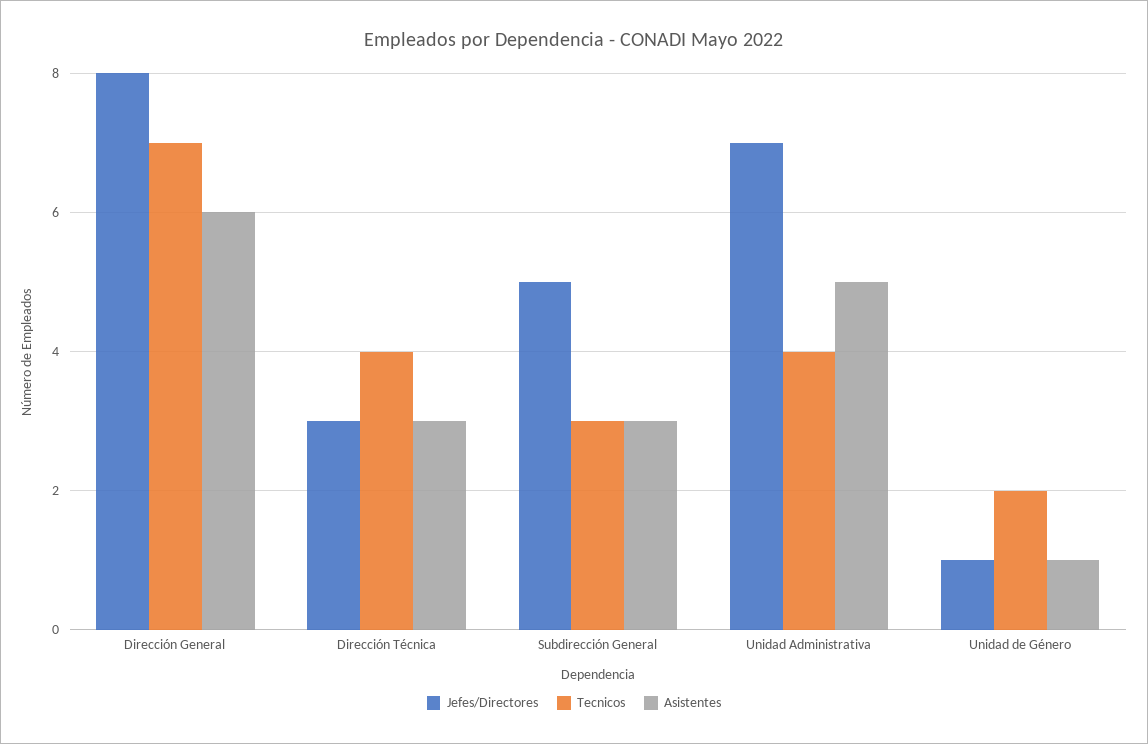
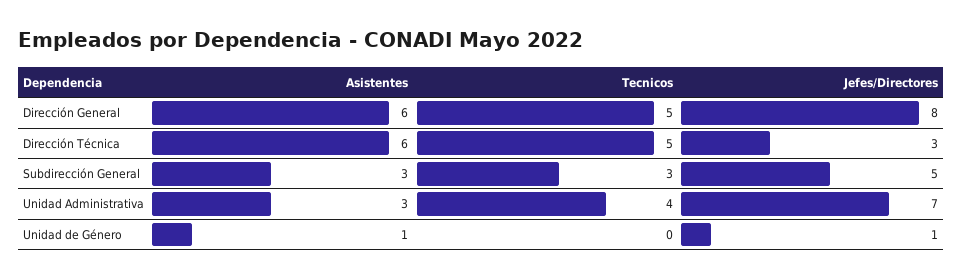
  {
    "Jefes/Directores": {
      "Dirección General": 8,
      "Dirección Técnica": 3,
      "Subdirección General": 5,
      "Unidad Administrativa": 7,
      "Unidad de Género": 1
    },
    "Tecnicos": {
-     "Dirección General": 7,
+     "Dirección General": 5,
-     "Dirección Técnica": 4,
+     "Dirección Técnica": 5,
      "Subdirección General": 3,
      "Unidad Administrativa": 4,
-     "Unidad de Género": 2
+     "Unidad de Género": 0
    },
    "Asistentes": {
      "Dirección General": 6,
-     "Dirección Técnica": 3,
+     "Dirección Técnica": 6,
      "Subdirección General": 3,
-     "Unidad Administrativa": 5,
+     "Unidad Administrativa": 3,
      "Unidad de Género": 1
    }
  }

